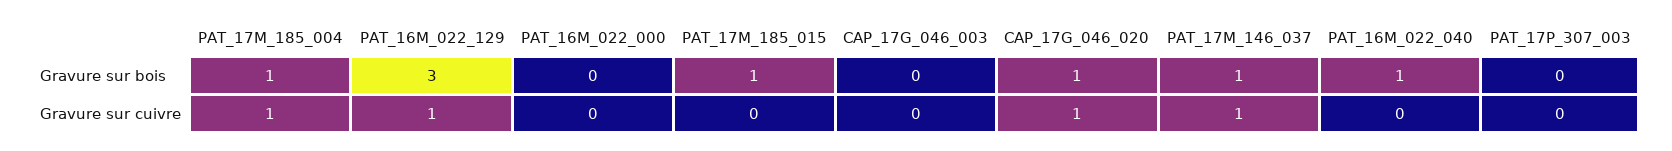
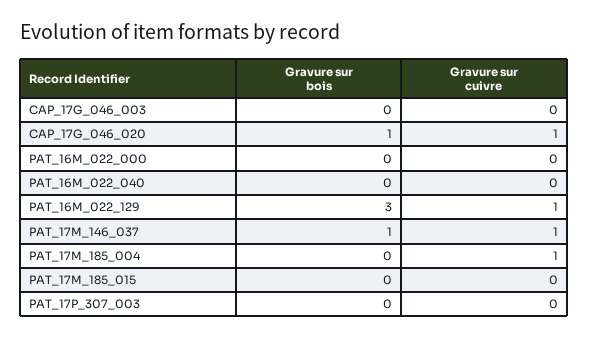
  {
    "PAT_17M_185_004": {
-     "Gravure sur bois": 1,
+     "Gravure sur bois": 0,
      "Gravure sur cuivre": 1
    },
    "PAT_16M_022_129": {
      "Gravure sur bois": 3,
      "Gravure sur cuivre": 1
    },
    "PAT_16M_022_000": {
      "Gravure sur bois": 0,
      "Gravure sur cuivre": 0
    },
    "PAT_17M_185_015": {
-     "Gravure sur bois": 1,
+     "Gravure sur bois": 0,
      "Gravure sur cuivre": 0
    },
    "CAP_17G_046_003": {
      "Gravure sur bois": 0,
      "Gravure sur cuivre": 0
    },
    "CAP_17G_046_020": {
      "Gravure sur bois": 1,
      "Gravure sur cuivre": 1
    },
    "PAT_17M_146_037": {
      "Gravure sur bois": 1,
      "Gravure sur cuivre": 1
    },
    "PAT_16M_022_040": {
-     "Gravure sur bois": 1,
+     "Gravure sur bois": 0,
      "Gravure sur cuivre": 0
    },
    "PAT_17P_307_003": {
      "Gravure sur bois": 0,
      "Gravure sur cuivre": 0
    }
  }

